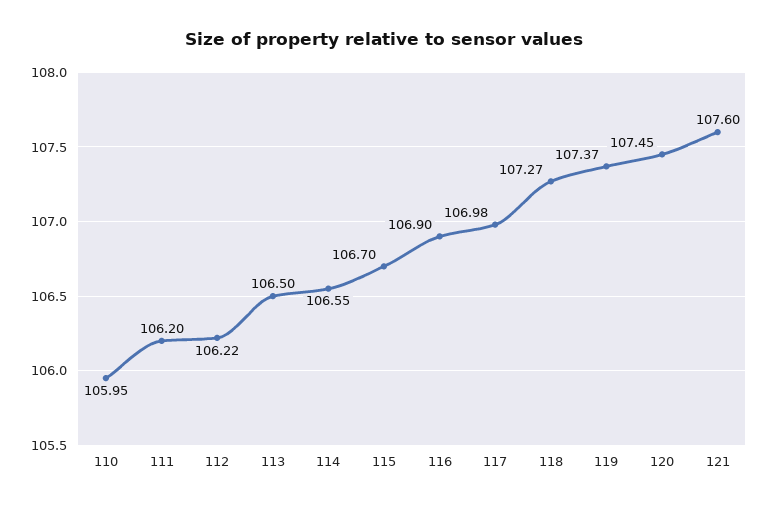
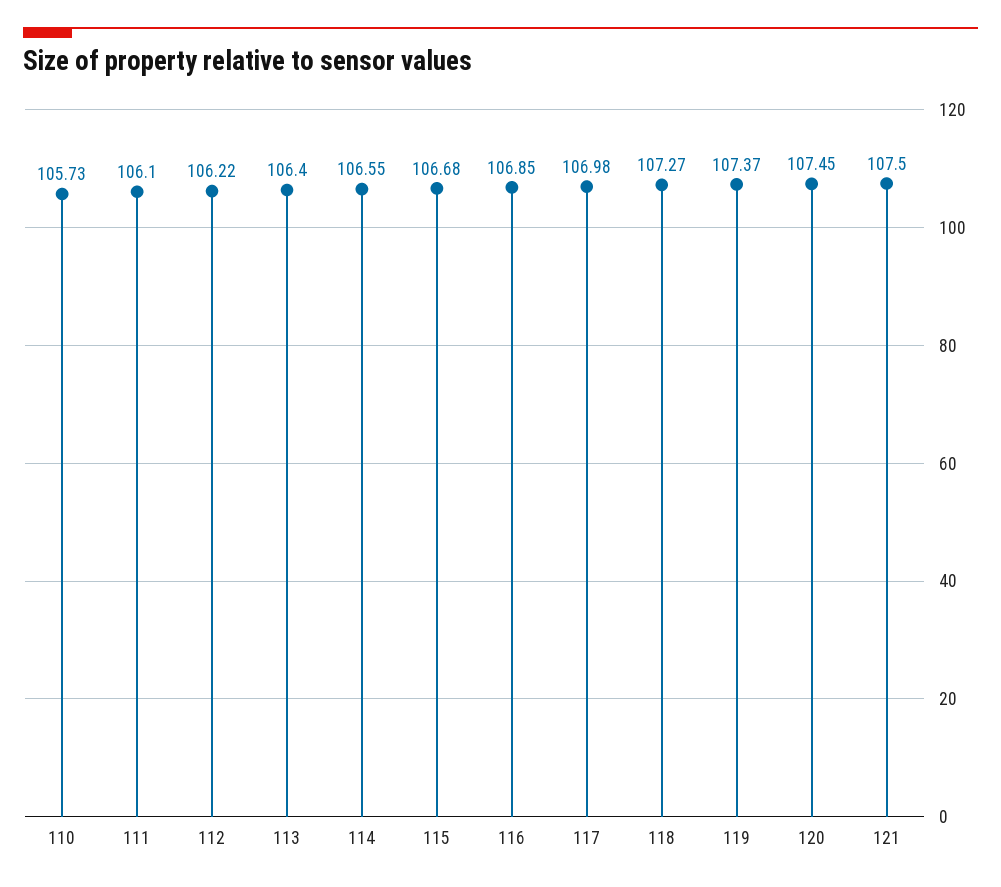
  {
-   "110": 105.95,
+   "110": 105.73,
-   "111": 106.2,
+   "111": 106.1,
    "112": 106.22,
-   "113": 106.5,
+   "113": 106.4,
    "114": 106.55,
-   "115": 106.7,
+   "115": 106.68,
-   "116": 106.9,
+   "116": 106.85,
    "117": 106.98,
    "118": 107.27,
    "119": 107.37,
    "120": 107.45,
-   "121": 107.6
+   "121": 107.5
  }

